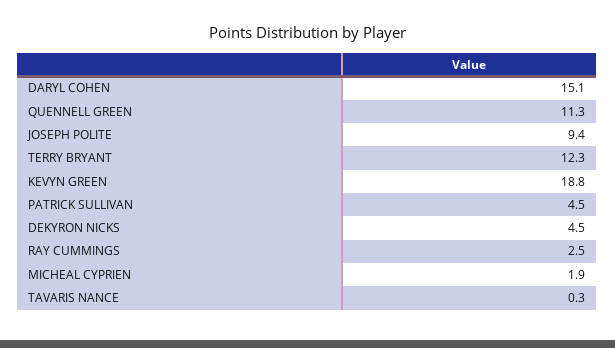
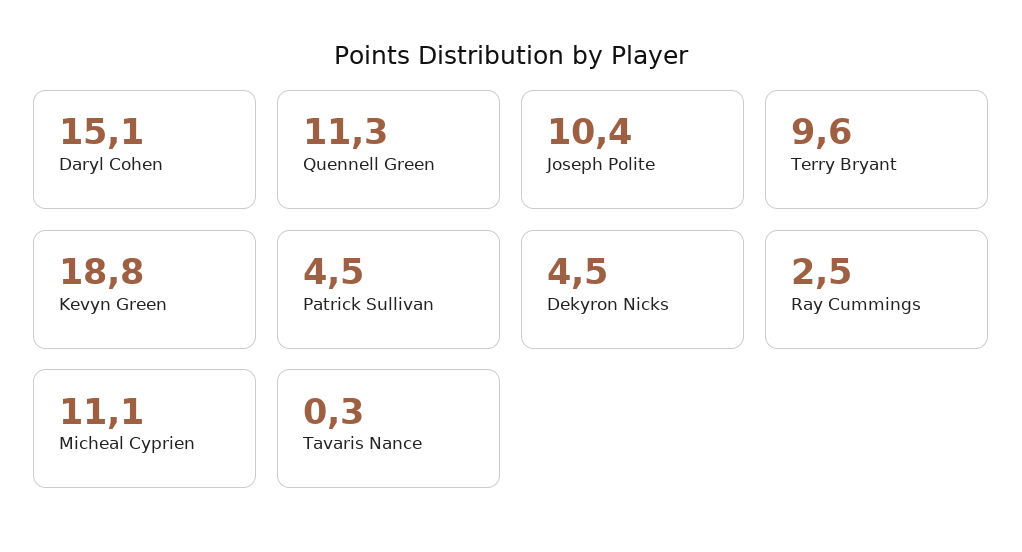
  {
    "DARYL COHEN": 15.1,
    "QUENNELL GREEN": 11.3,
-   "JOSEPH POLITE": 9.4,
+   "JOSEPH POLITE": 10.4,
-   "TERRY BRYANT": 12.3,
+   "TERRY BRYANT": 9.6,
    "KEVYN GREEN": 18.8,
    "PATRICK SULLIVAN": 4.5,
    "DEKYRON NICKS": 4.5,
    "RAY CUMMINGS": 2.5,
-   "MICHEAL CYPRIEN": 1.9,
+   "MICHEAL CYPRIEN": 11.1,
    "TAVARIS NANCE": 0.3
  }

